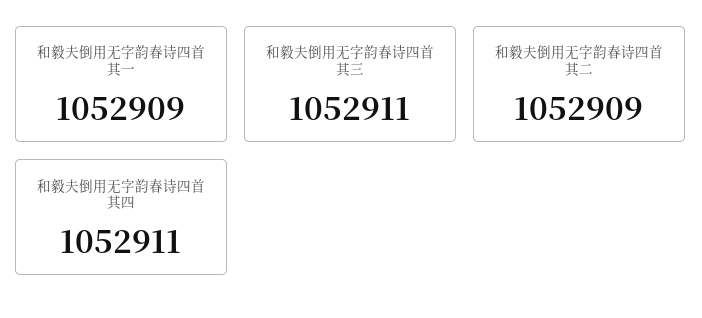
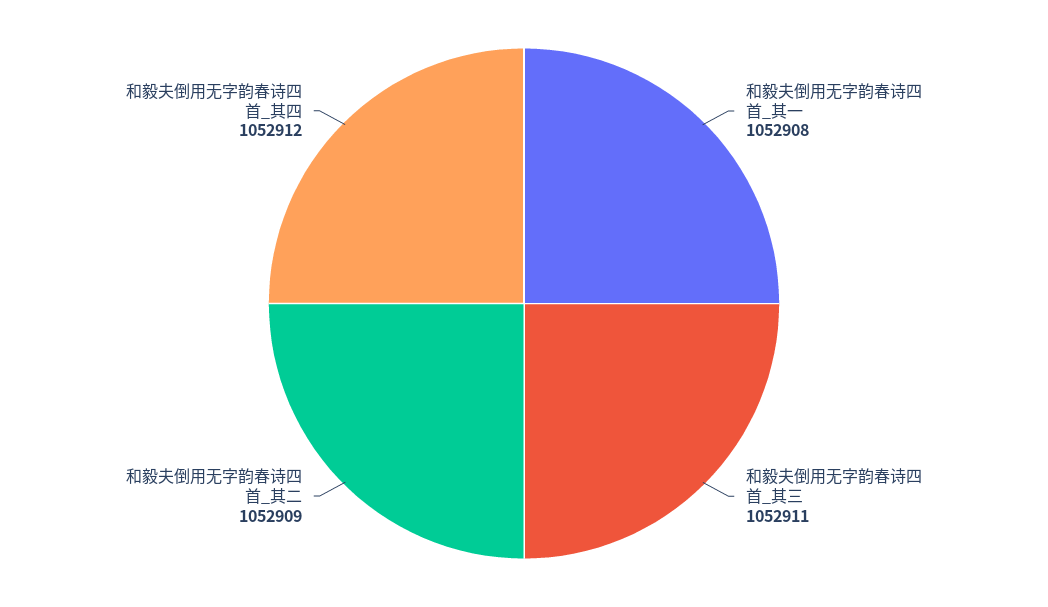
  {
-   "和毅夫倒用无字韵春诗四首 其一": 1052909,
+   "和毅夫倒用无字韵春诗四首 其一": 1052908,
    "和毅夫倒用无字韵春诗四首 其三": 1052911,
    "和毅夫倒用无字韵春诗四首 其二": 1052909,
-   "和毅夫倒用无字韵春诗四首 其四": 1052911
+   "和毅夫倒用无字韵春诗四首 其四": 1052912
  }

